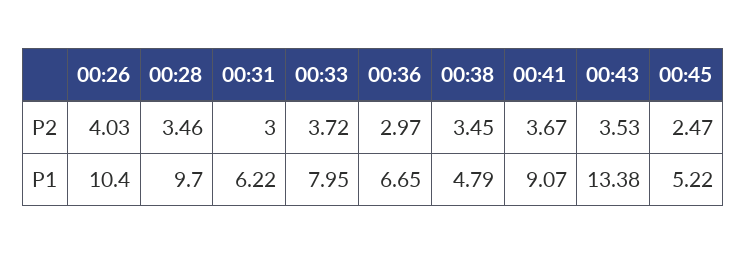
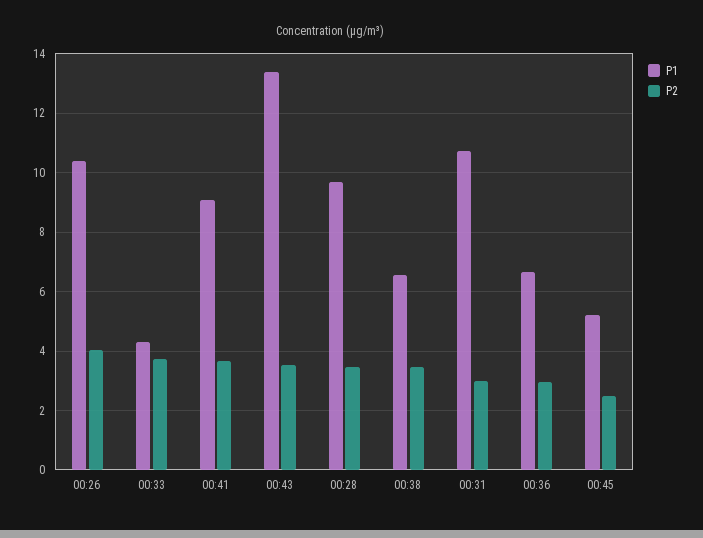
  {
    "P2": {
      "00:26": 4.03,
      "00:28": 3.46,
      "00:31": 3,
      "00:33": 3.72,
      "00:36": 2.97,
      "00:38": 3.45,
      "00:41": 3.67,
      "00:43": 3.53,
      "00:45": 2.47
    },
    "P1": {
      "00:26": 10.4,
      "00:28": 9.7,
-     "00:31": 6.22,
+     "00:31": 10.75,
-     "00:33": 7.95,
+     "00:33": 4.25,
      "00:36": 6.65,
-     "00:38": 4.79,
+     "00:38": 6.5,
      "00:41": 9.07,
      "00:43": 13.38,
      "00:45": 5.22
    }
  }

